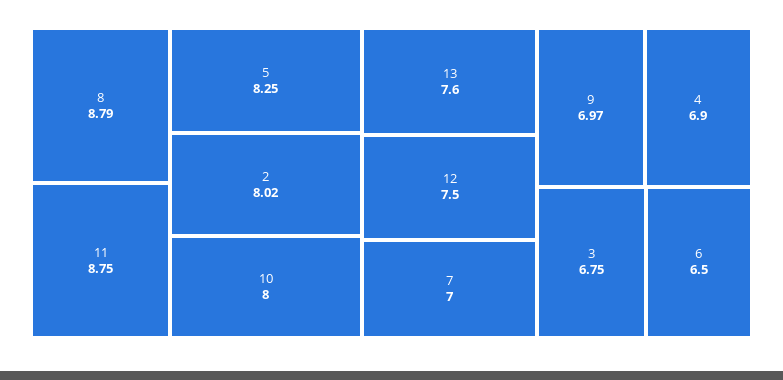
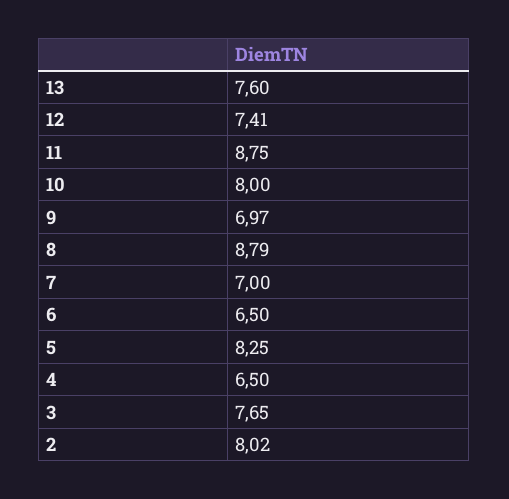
  {
    "8": 8.79,
    "11": 8.75,
    "5": 8.25,
    "2": 8.02,
    "10": 8,
    "13": 7.6,
-   "12": 7.5,
+   "12": 7.41,
    "7": 7,
    "9": 6.97,
-   "4": 6.9,
+   "4": 6.5,
-   "3": 6.75,
+   "3": 7.65,
    "6": 6.5
  }

